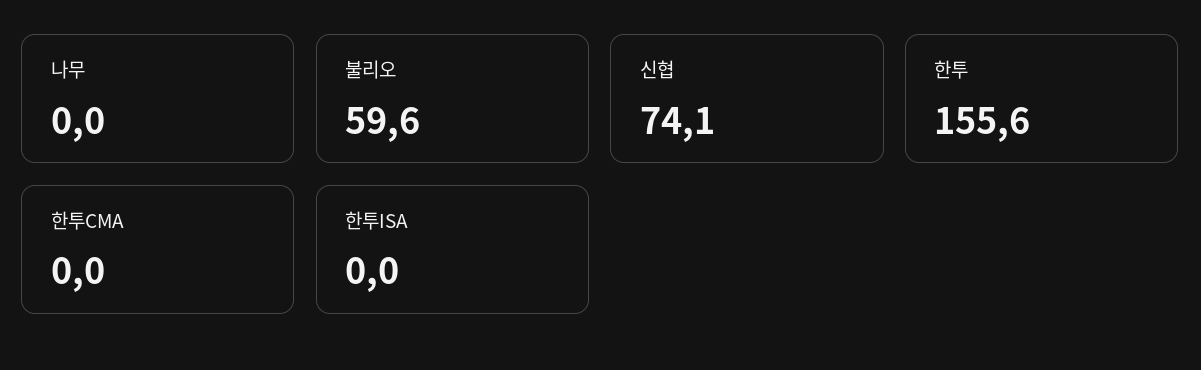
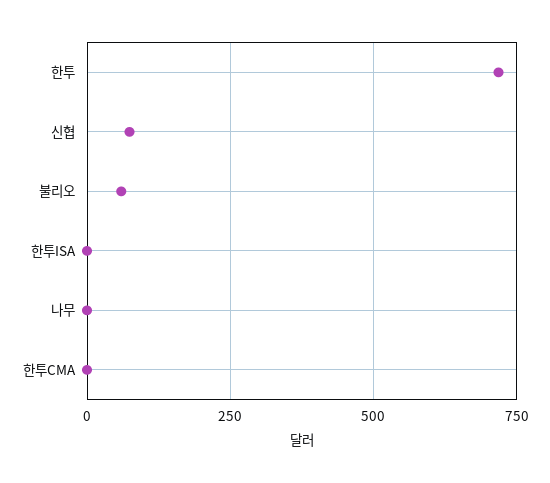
  {
    "나무": 0,
    "불리오": 59.6,
    "신협": 74.1,
-   "한투": 155.6,
+   "한투": 725,
    "한투CMA": 0,
    "한투ISA": 0
  }

